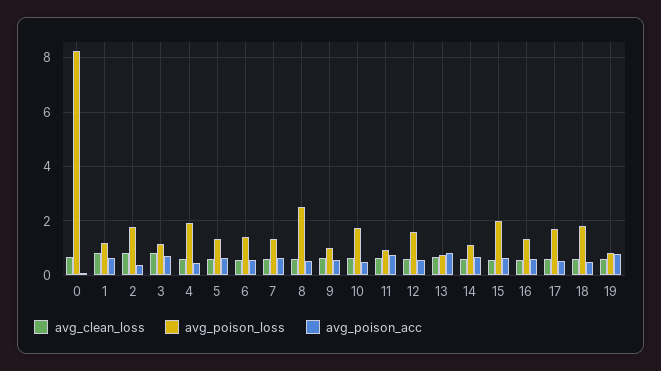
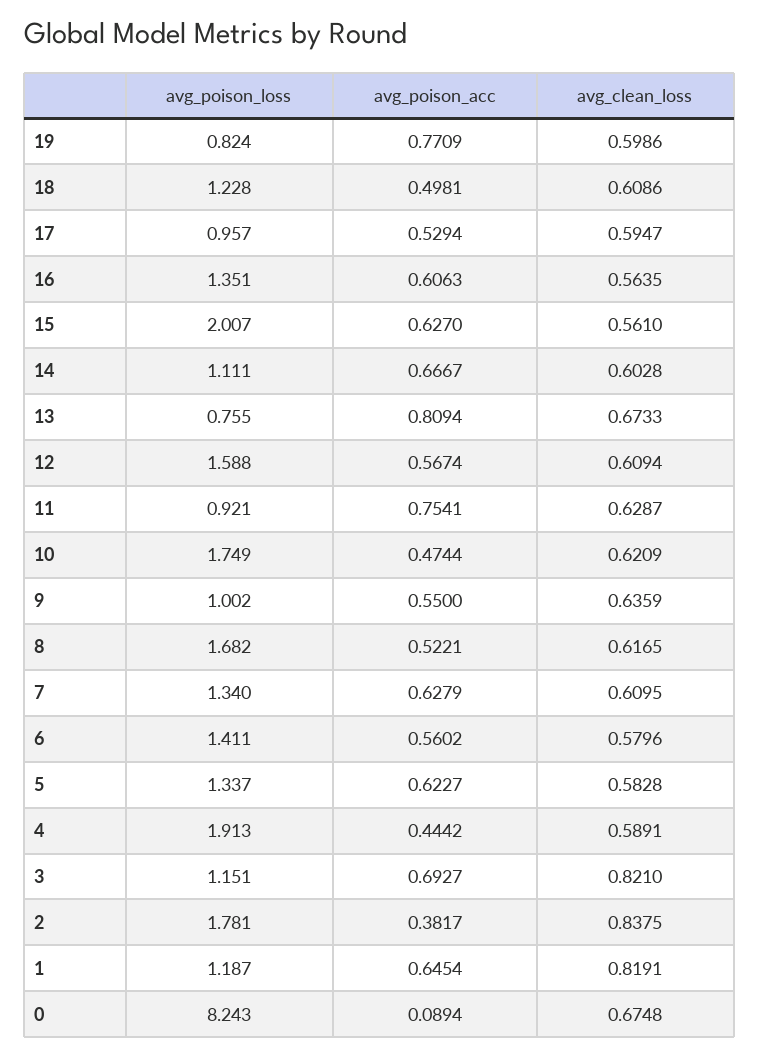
  {
    "avg_clean_loss": {
      "0": 0.6748,
      "1": 0.8191,
      "2": 0.8375,
      "3": 0.821,
      "4": 0.5891,
      "5": 0.5828,
      "6": 0.5796,
      "7": 0.6095,
      "8": 0.6165,
      "9": 0.6359,
      "10": 0.6209,
      "11": 0.6287,
      "12": 0.6094,
      "13": 0.6733,
      "14": 0.6028,
      "15": 0.561,
      "16": 0.5635,
      "17": 0.5947,
      "18": 0.6086,
      "19": 0.5986
    },
    "avg_poison_loss": {
      "0": 8.243,
      "1": 1.187,
      "2": 1.781,
      "3": 1.151,
      "4": 1.913,
      "5": 1.337,
      "6": 1.411,
      "7": 1.34,
-     "8": 2.5,
+     "8": 1.682,
      "9": 1.002,
      "10": 1.749,
      "11": 0.921,
      "12": 1.588,
      "13": 0.755,
      "14": 1.111,
      "15": 2.007,
      "16": 1.351,
-     "17": 1.75,
+     "17": 0.957,
-     "18": 1.75,
+     "18": 1.228,
      "19": 0.824
    },
    "avg_poison_acc": {
      "0": 0.0894,
      "1": 0.6454,
      "2": 0.3817,
      "3": 0.6927,
      "4": 0.4442,
      "5": 0.6227,
      "6": 0.5602,
      "7": 0.6279,
      "8": 0.5221,
      "9": 0.55,
      "10": 0.4744,
      "11": 0.7541,
      "12": 0.5674,
      "13": 0.8094,
      "14": 0.6667,
      "15": 0.627,
      "16": 0.6063,
      "17": 0.5294,
      "18": 0.4981,
      "19": 0.7709
    }
  }

